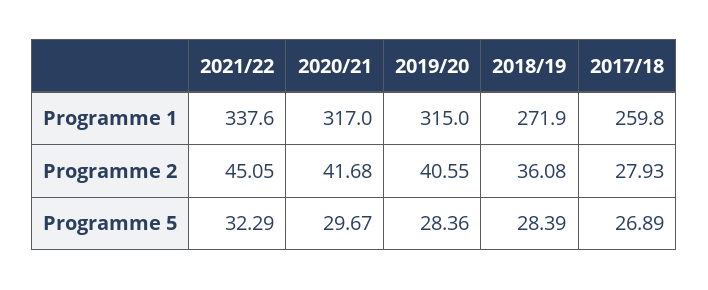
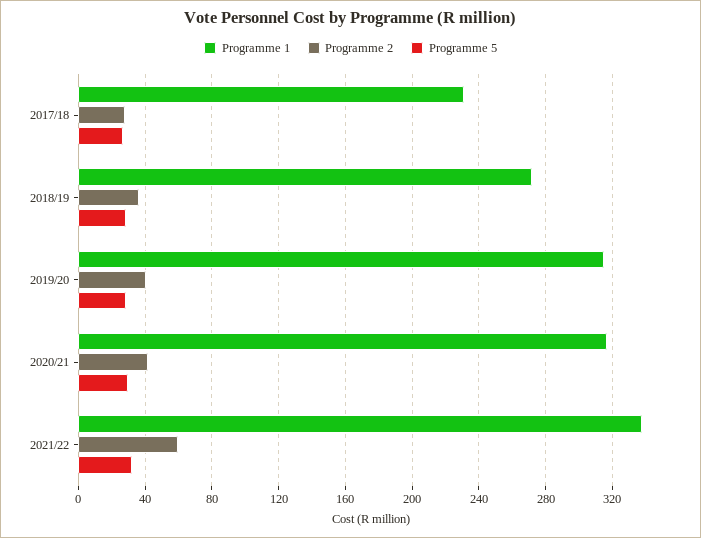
  {
    "Programme 1": {
      "2021/22": 337.6,
      "2020/21": 317,
      "2019/20": 315,
      "2018/19": 271.9,
-     "2017/18": 259.8
+     "2017/18": 230
    },
    "Programme 2": {
-     "2021/22": 45.05,
+     "2021/22": 60,
      "2020/21": 41.68,
      "2019/20": 40.55,
      "2018/19": 36.08,
      "2017/18": 27.93
    },
    "Programme 5": {
      "2021/22": 32.29,
      "2020/21": 29.67,
      "2019/20": 28.36,
      "2018/19": 28.39,
      "2017/18": 26.89
    }
  }

